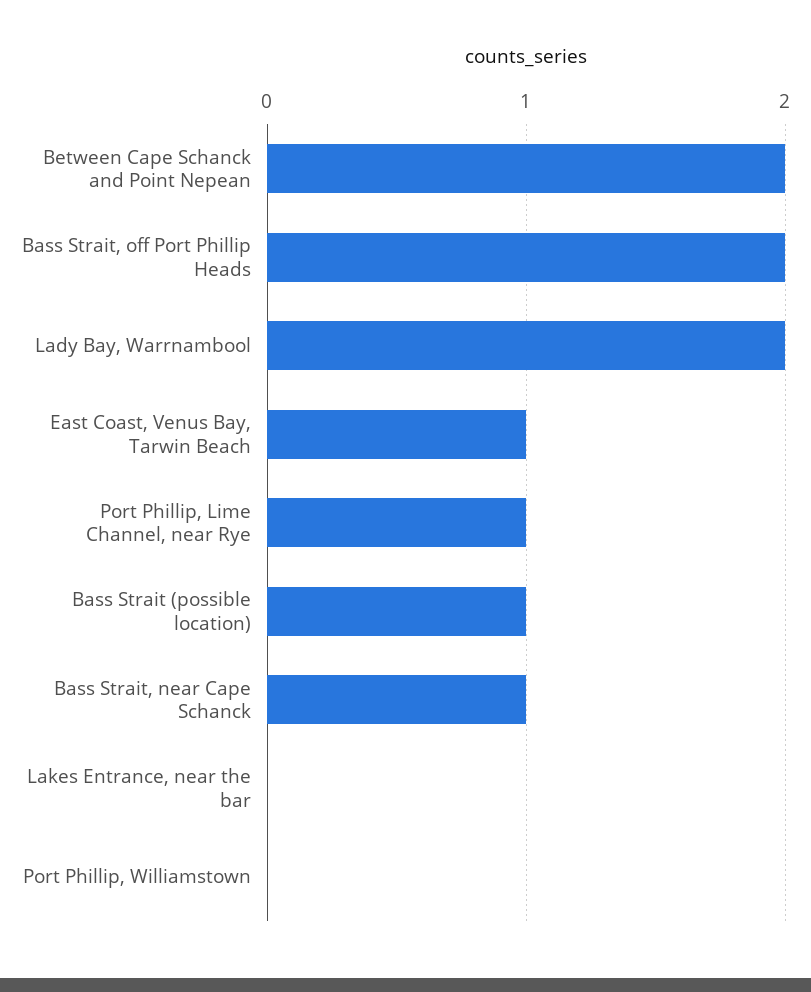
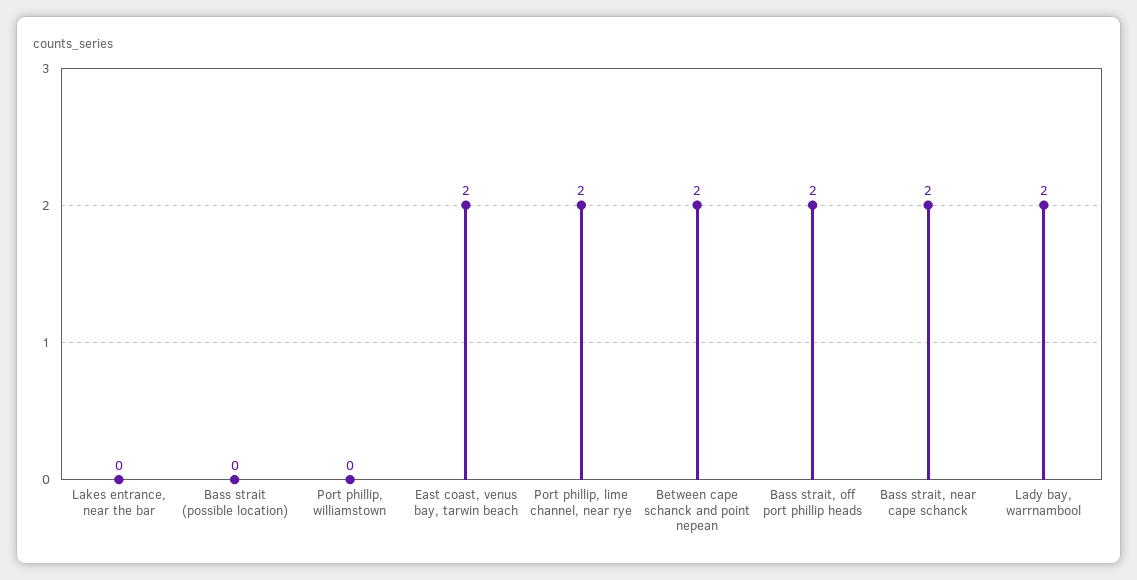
  {
    "Between Cape Schanck and Point Nepean": 2,
    "Bass Strait, off Port Phillip Heads": 2,
    "Lady Bay, Warrnambool": 2,
-   "East Coast, Venus Bay, Tarwin Beach": 1,
+   "East Coast, Venus Bay, Tarwin Beach": 2,
-   "Port Phillip, Lime Channel, near Rye": 1,
+   "Port Phillip, Lime Channel, near Rye": 2,
-   "Bass Strait (possible location)": 1,
+   "Bass Strait (possible location)": 0,
-   "Bass Strait, near Cape Schanck": 1,
+   "Bass Strait, near Cape Schanck": 2,
    "Lakes Entrance, near the bar": 0,
    "Port Phillip, Williamstown": 0
  }

